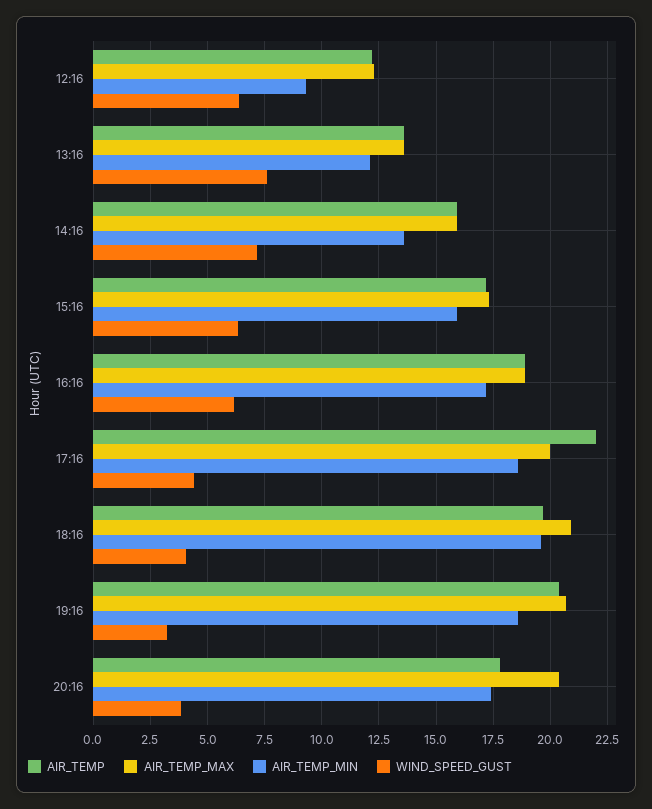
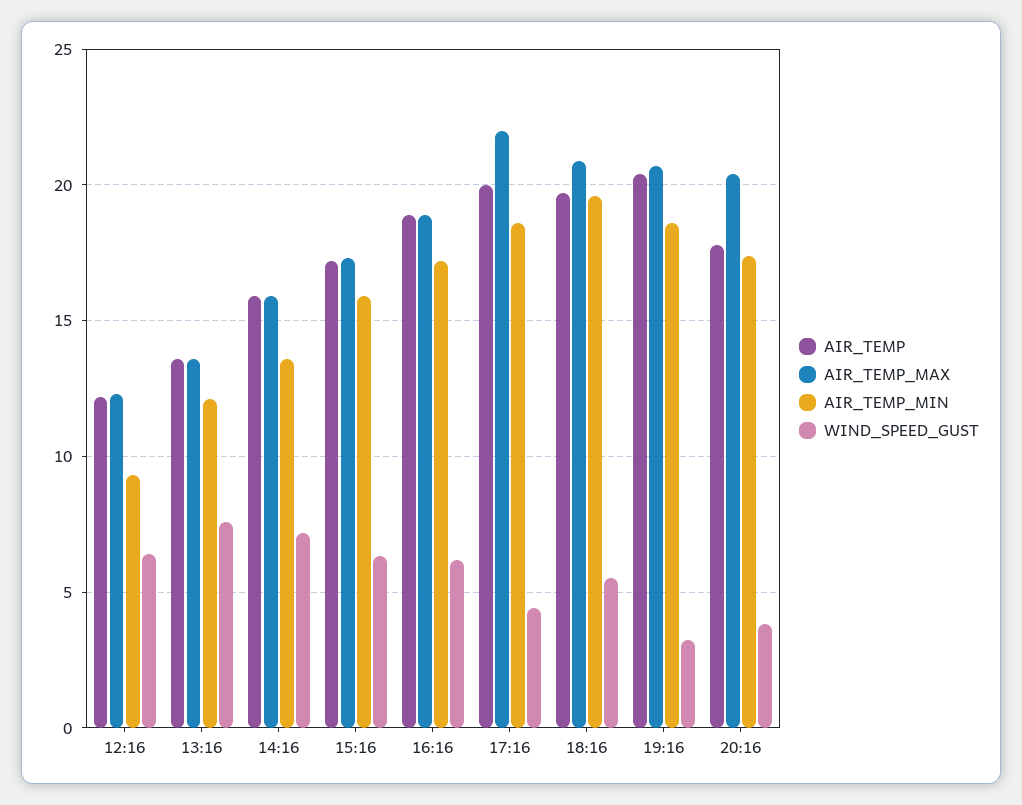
  {
    "AIR_TEMP": {
      "12:16": 12,
      "13:16": 13.5,
      "14:16": 16,
      "15:16": 17,
      "16:16": 19,
-     "17:16": 22,
+     "17:16": 20,
      "18:16": 19.5,
      "19:16": 20.5,
      "20:16": 18
    },
    "AIR_TEMP_MAX": {
      "12:16": 12.5,
      "13:16": 13.5,
      "14:16": 16,
      "15:16": 17.5,
      "16:16": 19,
-     "17:16": 20,
+     "17:16": 22,
      "18:16": 21,
      "19:16": 20.5,
      "20:16": 20.5
    },
    "AIR_TEMP_MIN": {
      "12:16": 9.5,
      "13:16": 12,
      "14:16": 13.5,
      "15:16": 16,
      "16:16": 17,
      "17:16": 18.5,
      "18:16": 19.5,
      "19:16": 18.5,
      "20:16": 17.5
    },
    "WIND_SPEED_GUST": {
      "12:16": 6.5,
      "13:16": 7.5,
      "14:16": 7,
      "15:16": 6.5,
      "16:16": 6,
      "17:16": 4.5,
-     "18:16": 4,
+     "18:16": 5.5,
      "19:16": 3,
      "20:16": 4
    }
  }

